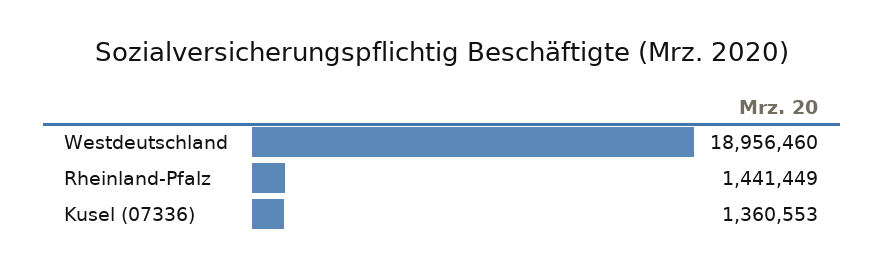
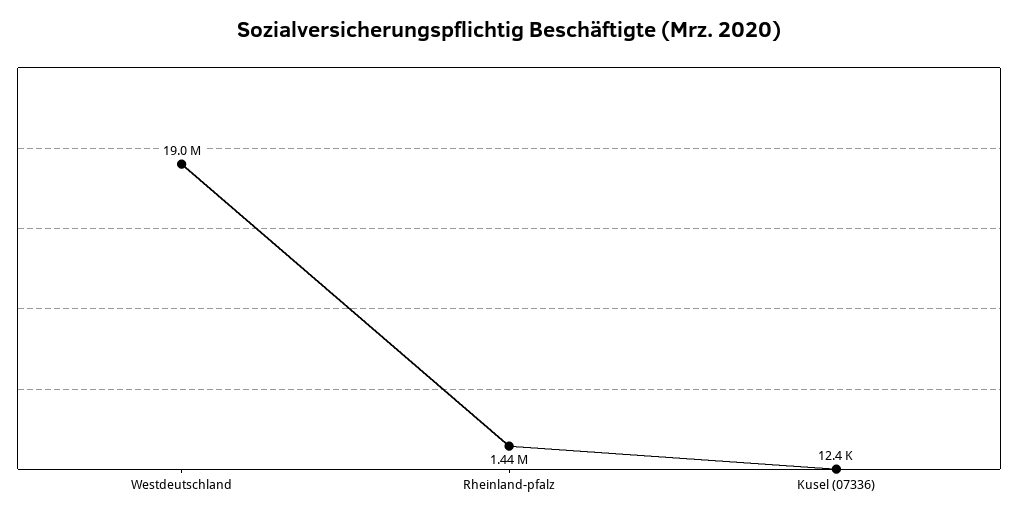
  {
    "Westdeutschland": 18956460,
    "Rheinland-Pfalz": 1441449,
-   "Kusel (07336)": 1360553
+   "Kusel (07336)": 12400
  }

